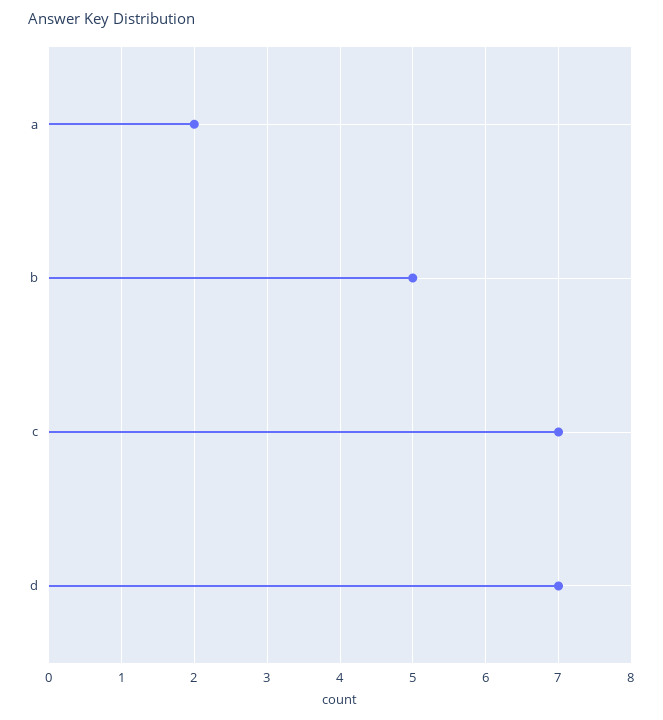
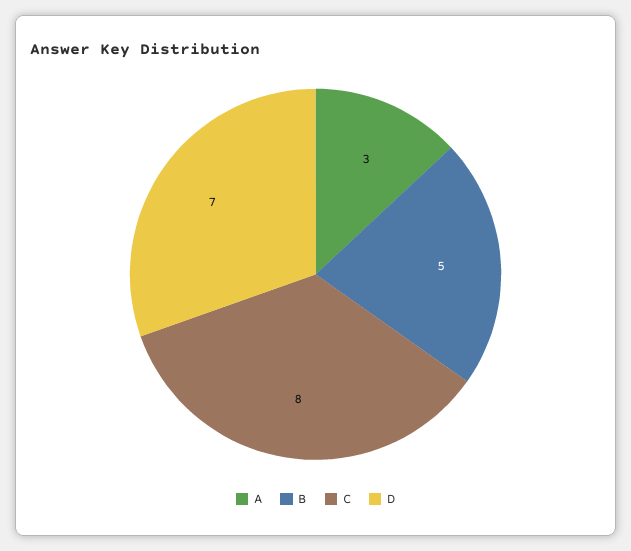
  {
-   "a": 2,
+   "a": 3,
    "b": 5,
-   "c": 7,
+   "c": 8,
    "d": 7
  }

